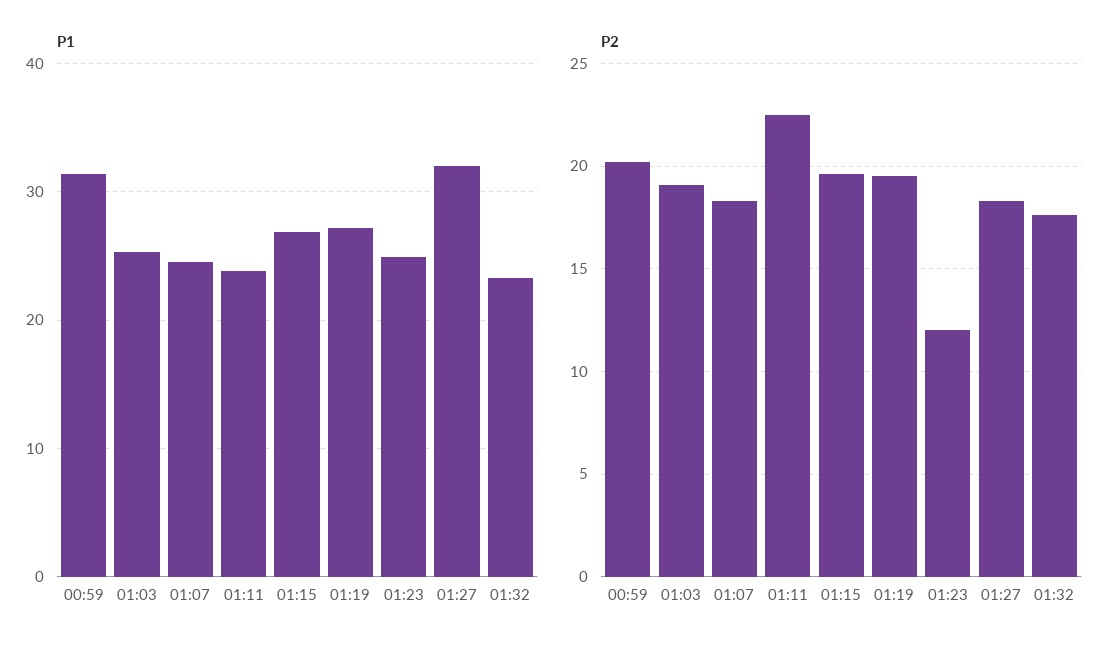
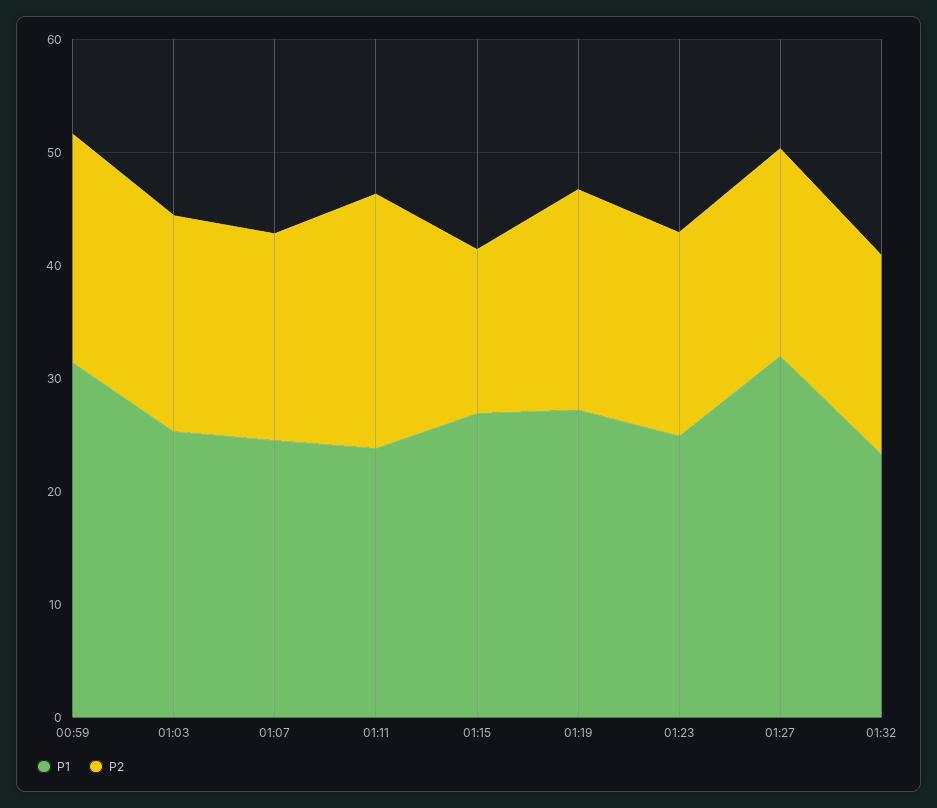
  {
    "P1": {
      "00:59": 31,
      "01:03": 25,
      "01:07": 25,
      "01:11": 24,
      "01:15": 27,
      "01:19": 27,
      "01:23": 25,
      "01:27": 32,
      "01:32": 23
    },
    "P2": {
      "00:59": 20,
      "01:03": 19,
      "01:07": 18.5,
      "01:11": 22.5,
-     "01:15": 19.5,
+     "01:15": 14,
      "01:19": 19.5,
-     "01:23": 12,
+     "01:23": 18,
      "01:27": 18.5,
      "01:32": 17.5
    }
  }

